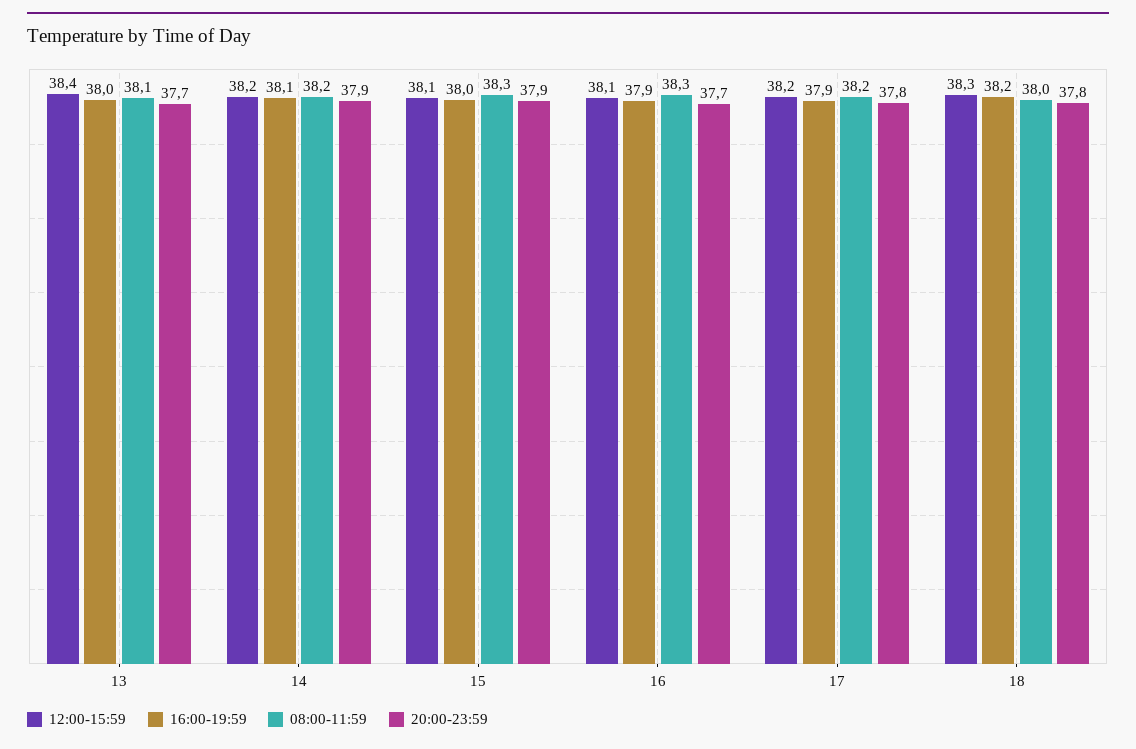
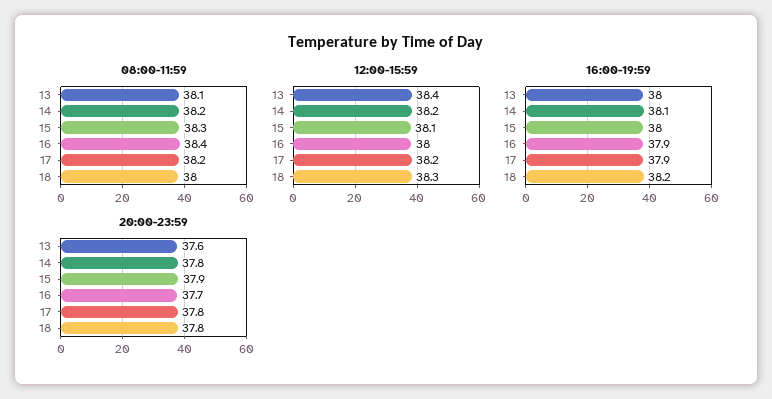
  {
    "12:00-15:59": {
      "13": 38.4,
      "14": 38.2,
      "15": 38.1,
-     "16": 38.1,
+     "16": 38,
      "17": 38.2,
      "18": 38.3
    },
    "16:00-19:59": {
      "13": 38,
      "14": 38.1,
      "15": 38,
      "16": 37.9,
      "17": 37.9,
      "18": 38.2
    },
    "08:00-11:59": {
      "13": 38.1,
      "14": 38.2,
      "15": 38.3,
-     "16": 38.3,
+     "16": 38.4,
      "17": 38.2,
      "18": 38
    },
    "20:00-23:59": {
-     "13": 37.7,
+     "13": 37.6,
-     "14": 37.9,
+     "14": 37.8,
      "15": 37.9,
      "16": 37.7,
      "17": 37.8,
      "18": 37.8
    }
  }

